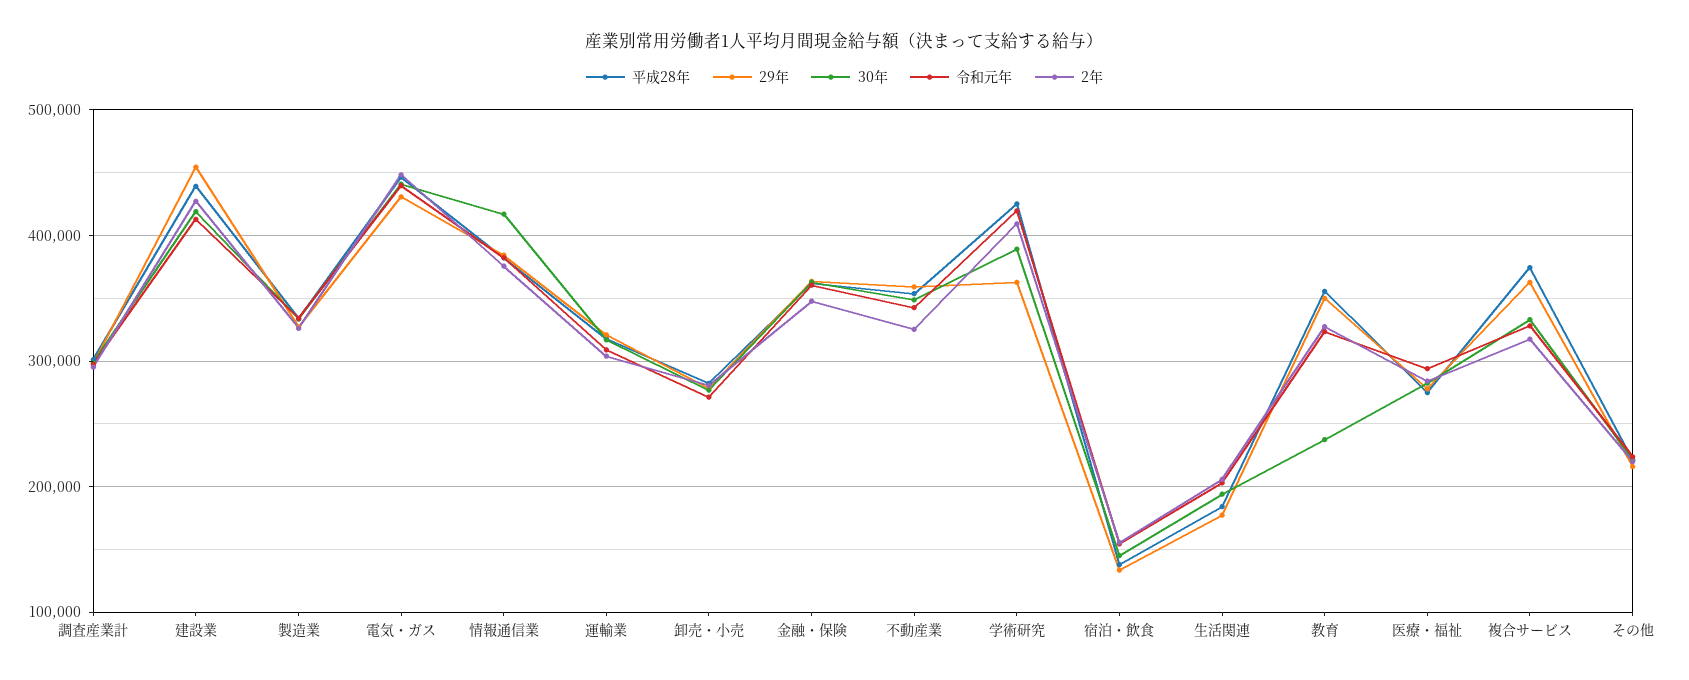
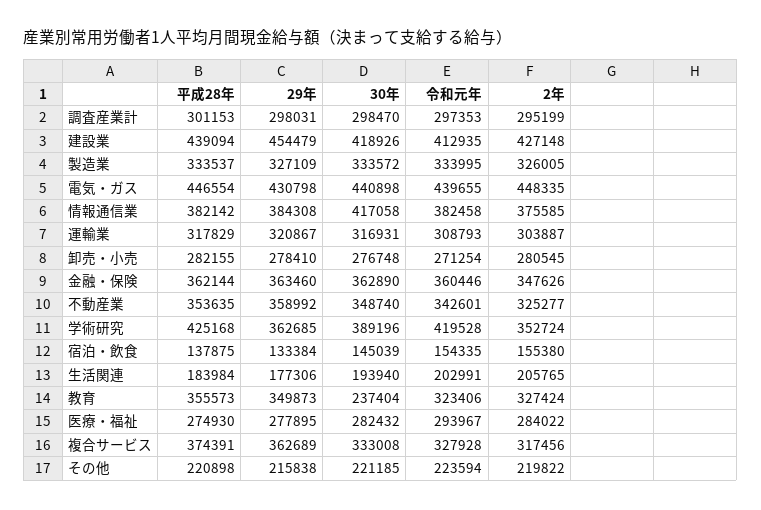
  {
    "平成28年": {
      "調査産業計": 301153,
      "建設業": 439094,
      "製造業": 333537,
      "電気・ガス": 446554,
      "情報通信業": 382142,
      "運輸業": 317829,
      "卸売・小売": 282155,
      "金融・保険": 362144,
      "不動産業": 353635,
      "学術研究": 425168,
      "宿泊・飲食": 137875,
      "生活関連": 183984,
      "教育": 355573,
      "医療・福祉": 274930,
      "複合サービス": 374391,
      "その他": 220898
    },
    "29年": {
      "調査産業計": 298031,
      "建設業": 454479,
      "製造業": 327109,
      "電気・ガス": 430798,
      "情報通信業": 384308,
      "運輸業": 320867,
      "卸売・小売": 278410,
      "金融・保険": 363460,
      "不動産業": 358992,
      "学術研究": 362685,
      "宿泊・飲食": 133384,
      "生活関連": 177306,
      "教育": 349873,
      "医療・福祉": 277895,
      "複合サービス": 362689,
      "その他": 215838
    },
    "30年": {
      "調査産業計": 298470,
      "建設業": 418926,
      "製造業": 333572,
      "電気・ガス": 440898,
      "情報通信業": 417058,
      "運輸業": 316931,
      "卸売・小売": 276748,
      "金融・保険": 362890,
      "不動産業": 348740,
      "学術研究": 389196,
      "宿泊・飲食": 145039,
      "生活関連": 193940,
      "教育": 237404,
      "医療・福祉": 282432,
      "複合サービス": 333008,
      "その他": 221185
    },
    "令和元年": {
      "調査産業計": 297353,
      "建設業": 412935,
      "製造業": 333995,
      "電気・ガス": 439655,
      "情報通信業": 382458,
      "運輸業": 308793,
      "卸売・小売": 271254,
      "金融・保険": 360446,
      "不動産業": 342601,
      "学術研究": 419528,
      "宿泊・飲食": 154335,
      "生活関連": 202991,
      "教育": 323406,
      "医療・福祉": 293967,
      "複合サービス": 327928,
      "その他": 223594
    },
    "2年": {
      "調査産業計": 295199,
      "建設業": 427148,
      "製造業": 326005,
      "電気・ガス": 448335,
      "情報通信業": 375585,
      "運輸業": 303887,
      "卸売・小売": 280545,
      "金融・保険": 347626,
      "不動産業": 325277,
-     "学術研究": 410000,
+     "学術研究": 352724,
      "宿泊・飲食": 155380,
      "生活関連": 205765,
      "教育": 327424,
      "医療・福祉": 284022,
      "複合サービス": 317456,
      "その他": 219822
    }
  }

